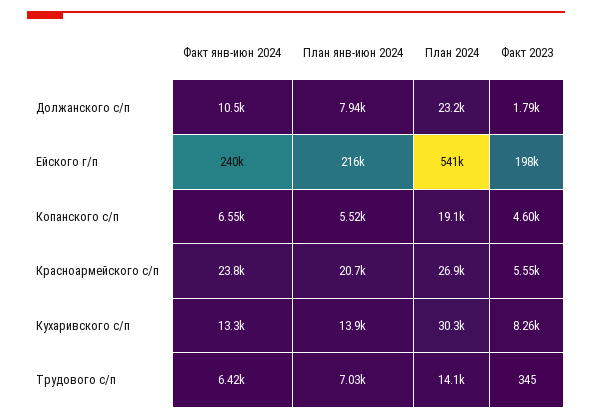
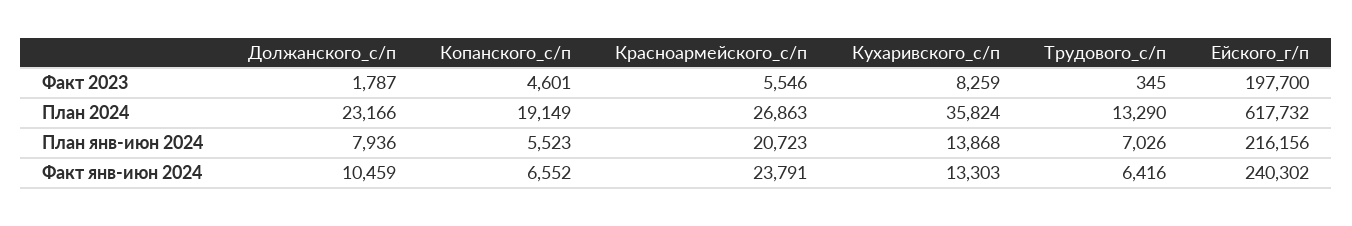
  {
    "Факт янв-июн 2024": {
      "Должанского с/п": 10459,
      "Ейского г/п": 240302,
      "Копанского с/п": 6552,
      "Красноармейского с/п": 23791,
      "Кухаривского с/п": 13303,
      "Трудового с/п": 6416
    },
    "План янв-июн 2024": {
      "Должанского с/п": 7936,
      "Ейского г/п": 216156,
      "Копанского с/п": 5523,
      "Красноармейского с/п": 20723,
      "Кухаривского с/п": 13868,
      "Трудового с/п": 7026
    },
    "План 2024": {
      "Должанского с/п": 23166,
-     "Ейского г/п": 541000,
+     "Ейского г/п": 617732,
      "Копанского с/п": 19149,
      "Красноармейского с/п": 26863,
-     "Кухаривского с/п": 30300,
+     "Кухаривского с/п": 35824,
-     "Трудового с/п": 14100
+     "Трудового с/п": 13290
    },
    "Факт 2023": {
      "Должанского с/п": 1787,
      "Ейского г/п": 197700,
      "Копанского с/п": 4601,
      "Красноармейского с/п": 5546,
      "Кухаривского с/п": 8259,
      "Трудового с/п": 345
    }
  }

